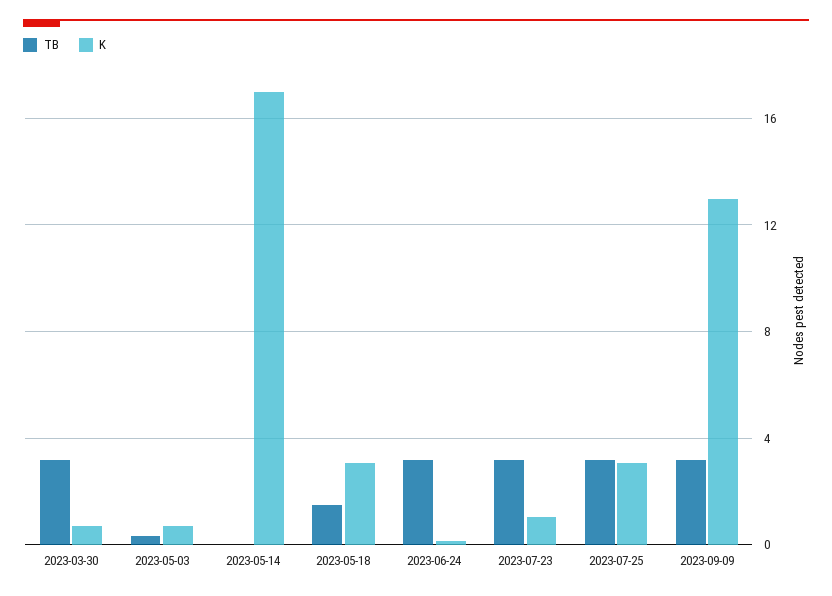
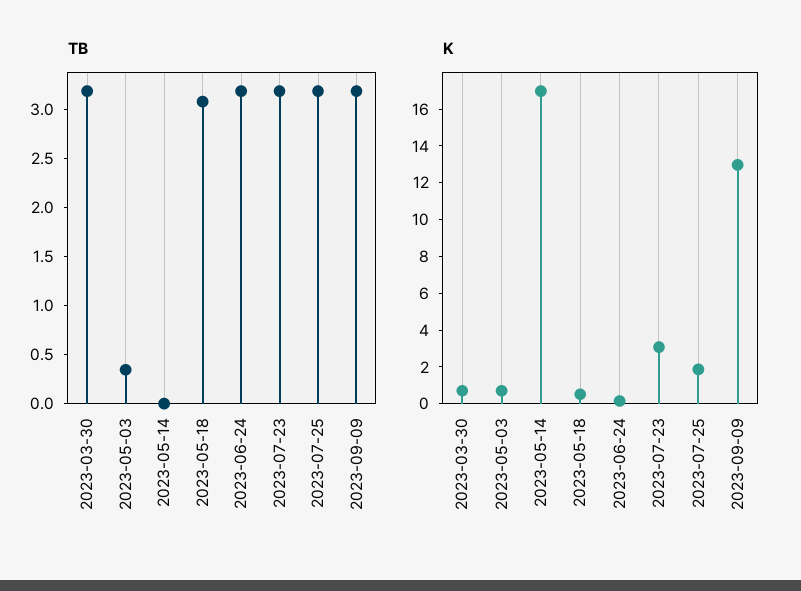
  {
    "TB": {
      "2023-03-30": 3.2,
      "2023-05-03": 0.3,
      "2023-05-14": 0,
-     "2023-05-18": 1.5,
+     "2023-05-18": 3.1,
      "2023-06-24": 3.2,
      "2023-07-23": 3.2,
      "2023-07-25": 3.2,
      "2023-09-09": 3.2
    },
    "K": {
      "2023-03-30": 0.5,
      "2023-05-03": 0.5,
      "2023-05-14": 17,
-     "2023-05-18": 3,
+     "2023-05-18": 0.5,
      "2023-06-24": 0,
-     "2023-07-23": 1,
+     "2023-07-23": 3,
-     "2023-07-25": 3,
+     "2023-07-25": 2,
      "2023-09-09": 13
    }
  }

